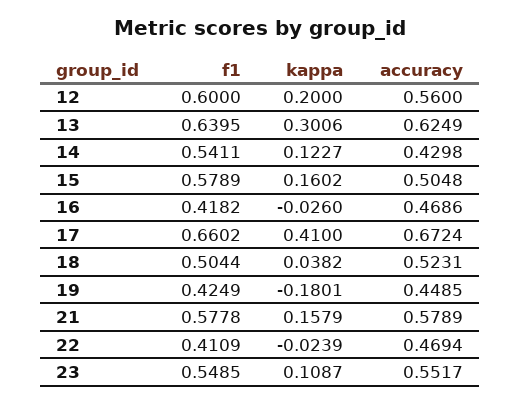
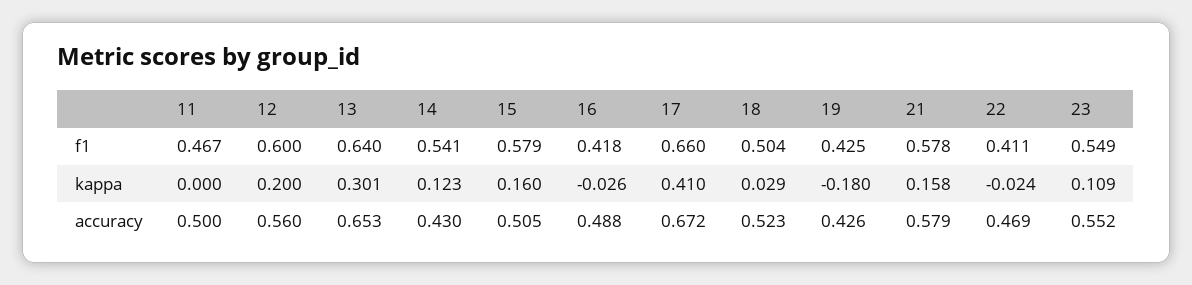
  {
    "f1": {
      "12": 0.6,
      "13": 0.6395,
      "14": 0.5411,
      "15": 0.5789,
      "16": 0.4182,
      "17": 0.6602,
      "18": 0.5044,
      "19": 0.4249,
      "21": 0.5778,
      "22": 0.4109,
-     "23": 0.5485
+     "23": 0.5485,
+     "11": 0.467
    },
    "kappa": {
      "12": 0.2,
      "13": 0.3006,
      "14": 0.1227,
      "15": 0.1602,
      "16": -0.026,
      "17": 0.41,
-     "18": 0.0382,
+     "18": 0.029,
      "19": -0.1801,
      "21": 0.1579,
      "22": -0.0239,
-     "23": 0.1087
+     "23": 0.1087,
+     "11": 0
    },
    "accuracy": {
      "12": 0.56,
-     "13": 0.6249,
+     "13": 0.653,
      "14": 0.4298,
      "15": 0.5048,
-     "16": 0.4686,
+     "16": 0.488,
      "17": 0.6724,
      "18": 0.5231,
-     "19": 0.4485,
+     "19": 0.426,
      "21": 0.5789,
      "22": 0.4694,
-     "23": 0.5517
+     "23": 0.5517,
+     "11": 0.5
    }
  }

